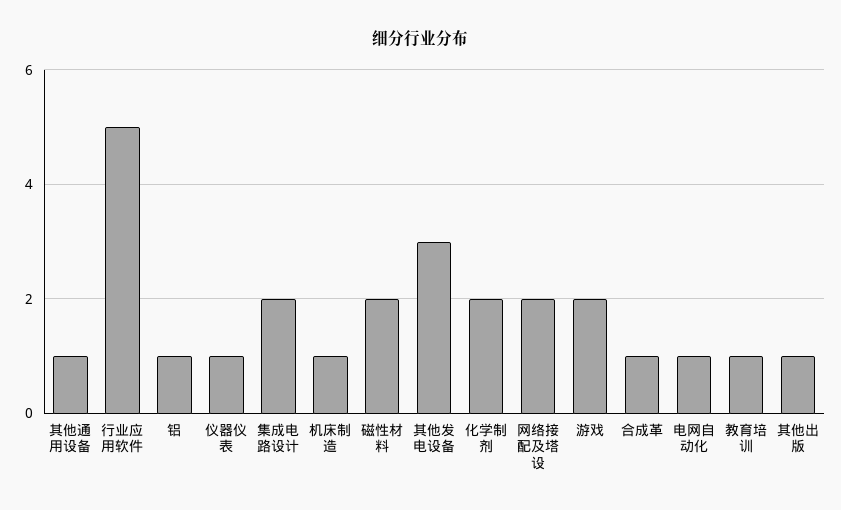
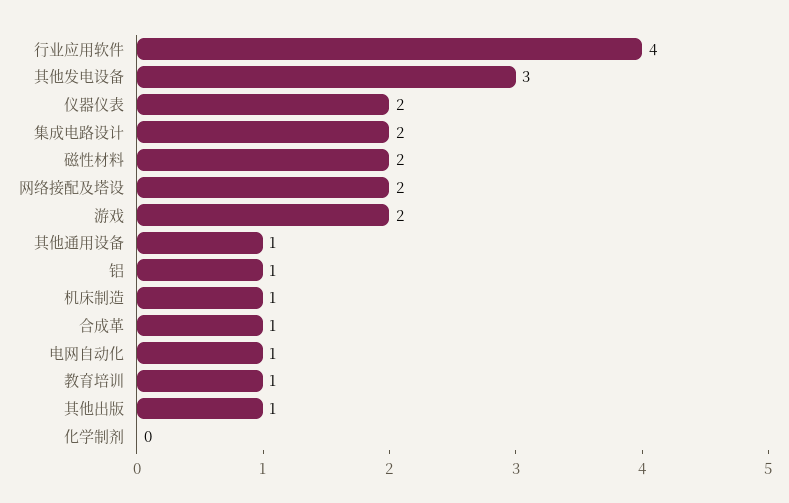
  {
    "其他通用设备": 1,
-   "行业应用软件": 5,
+   "行业应用软件": 4,
    "铝": 1,
-   "仪器仪表": 1,
+   "仪器仪表": 2,
    "集成电路设计": 2,
    "机床制造": 1,
    "磁性材料": 2,
    "其他发电设备": 3,
-   "化学制剂": 2,
+   "化学制剂": 0,
    "网络接配及塔设": 2,
    "游戏": 2,
    "合成革": 1,
    "电网自动化": 1,
    "教育培训": 1,
    "其他出版": 1
  }

